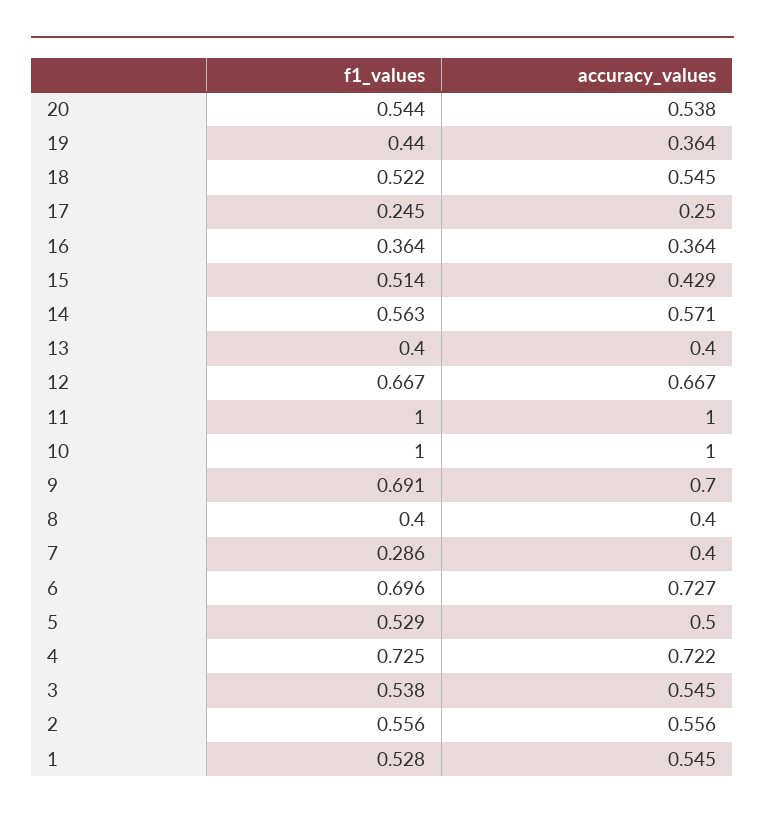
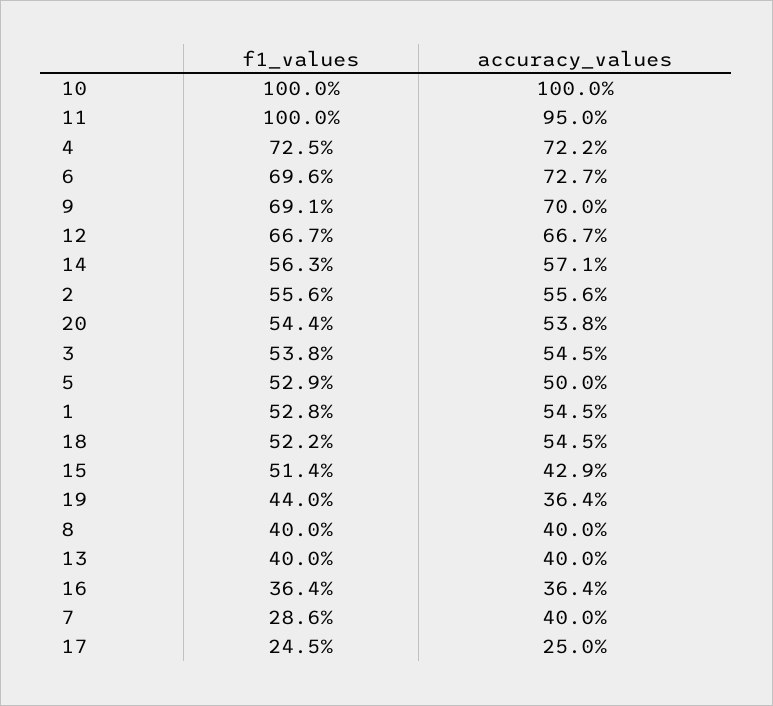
  {
    "f1_values": {
      "20": 0.544,
      "19": 0.44,
      "18": 0.522,
      "17": 0.245,
      "16": 0.364,
      "15": 0.514,
      "14": 0.563,
      "13": 0.4,
      "12": 0.667,
      "11": 1,
      "10": 1,
      "9": 0.691,
      "8": 0.4,
      "7": 0.286,
      "6": 0.696,
      "5": 0.529,
      "4": 0.725,
      "3": 0.538,
      "2": 0.556,
      "1": 0.528
    },
    "accuracy_values": {
      "20": 0.538,
      "19": 0.364,
      "18": 0.545,
      "17": 0.25,
      "16": 0.364,
      "15": 0.429,
      "14": 0.571,
      "13": 0.4,
      "12": 0.667,
-     "11": 1,
+     "11": 0.95,
      "10": 1,
      "9": 0.7,
      "8": 0.4,
      "7": 0.4,
      "6": 0.727,
      "5": 0.5,
      "4": 0.722,
      "3": 0.545,
      "2": 0.556,
      "1": 0.545
    }
  }

